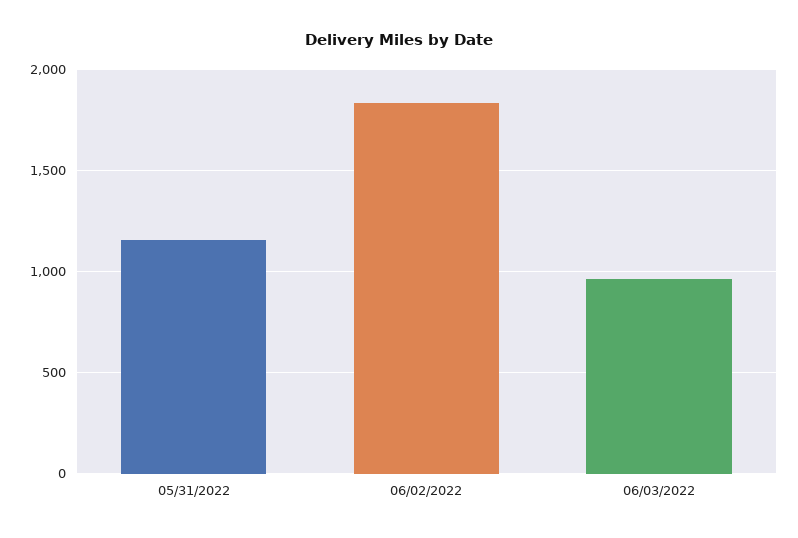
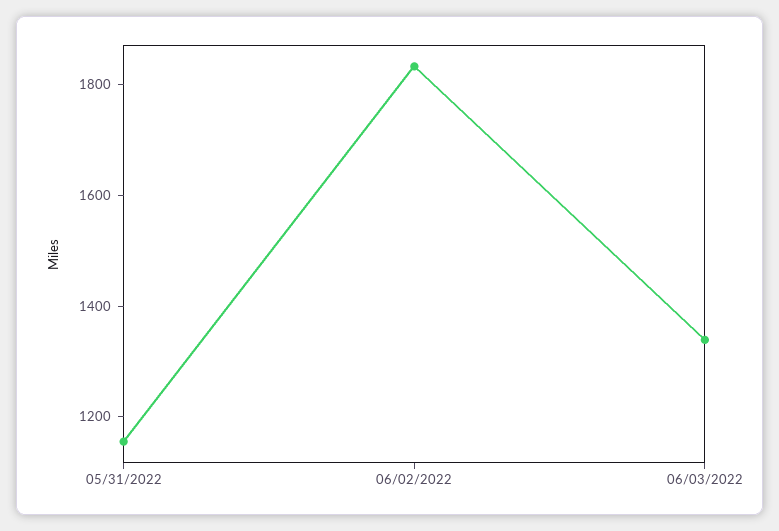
  {
    "05/31/2022": 1150,
    "06/02/2022": 1850,
-   "06/03/2022": 950
+   "06/03/2022": 1350
  }

